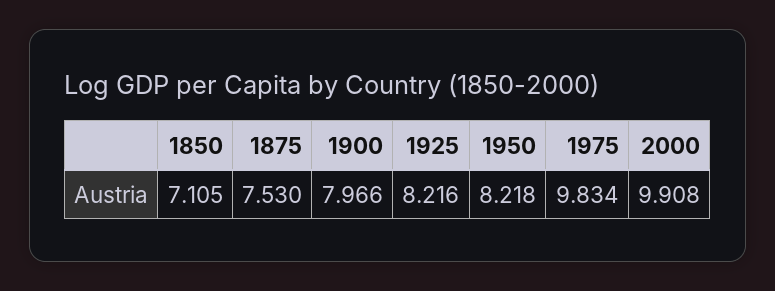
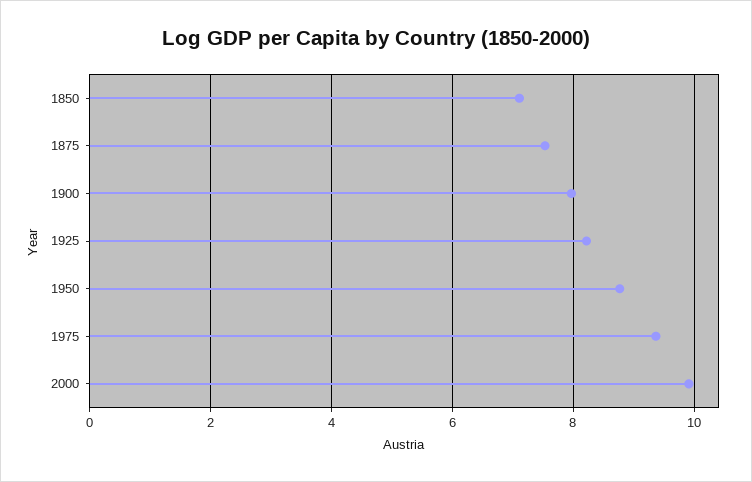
  {
    "1850": 7.105,
    "1875": 7.53,
    "1900": 7.966,
    "1925": 8.216,
-   "1950": 8.218,
+   "1950": 8.8,
-   "1975": 9.834,
+   "1975": 9.4,
    "2000": 9.908
  }

